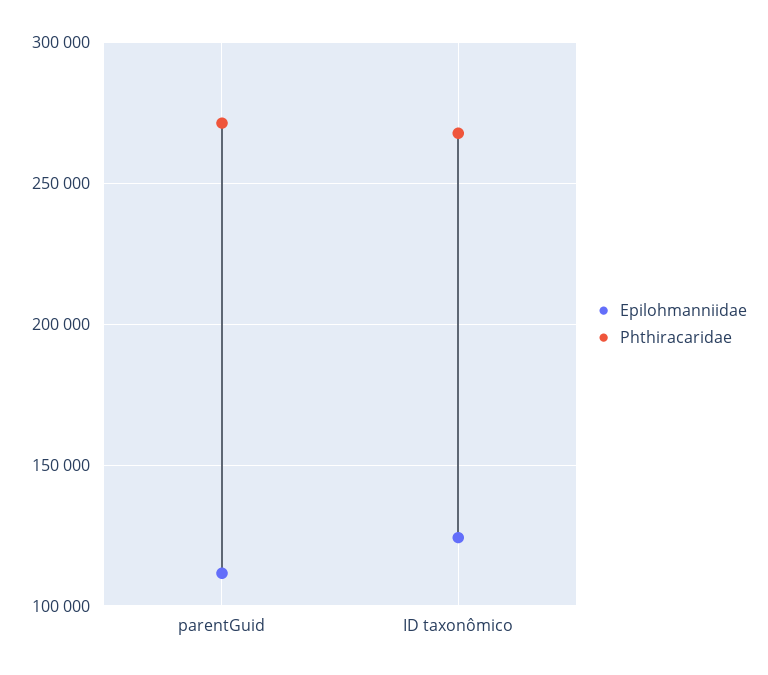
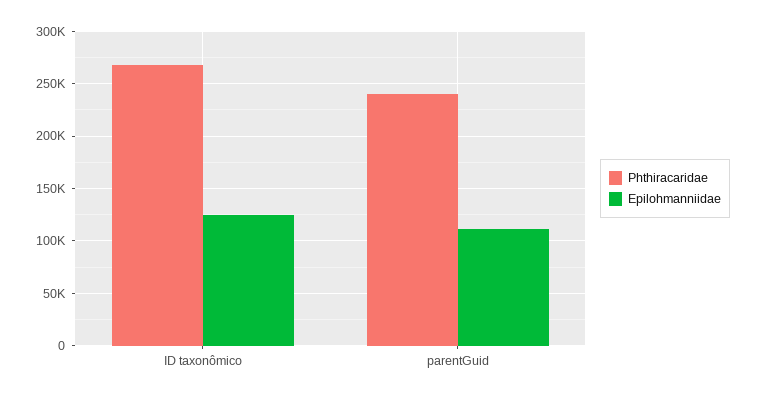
  {
    "Epilohmanniidae": {
      "parentGuid": 110000,
      "ID taxonômico": 125000
    },
    "Phthiracaridae": {
-     "parentGuid": 270000,
+     "parentGuid": 240000,
      "ID taxonômico": 270000
    }
  }

